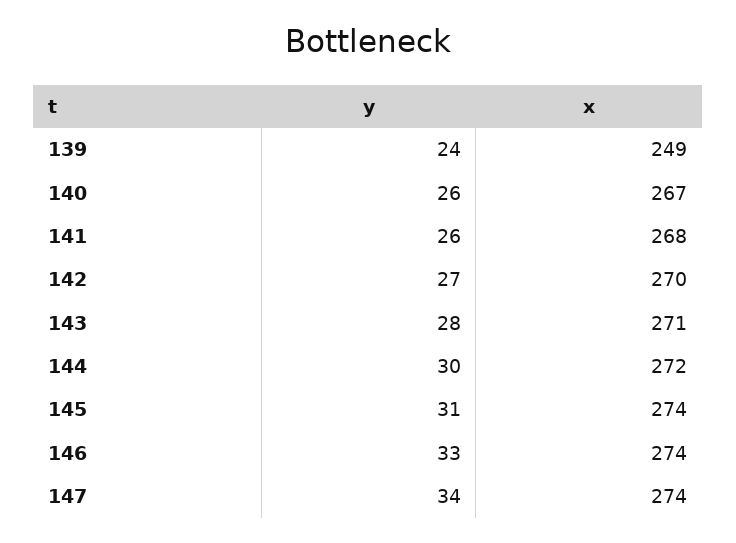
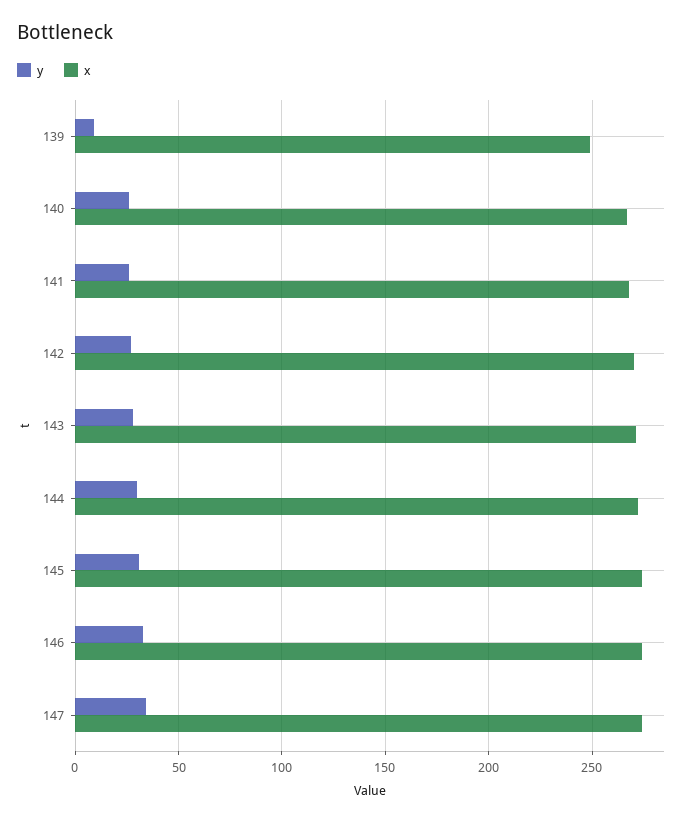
  {
    "y": {
-     "139": 24,
+     "139": 10,
      "140": 26,
      "141": 26,
      "142": 27,
      "143": 28,
      "144": 30,
      "145": 31,
      "146": 33,
      "147": 34
    },
    "x": {
      "139": 249,
      "140": 267,
      "141": 268,
      "142": 270,
      "143": 271,
      "144": 272,
      "145": 274,
      "146": 274,
      "147": 274
    }
  }

